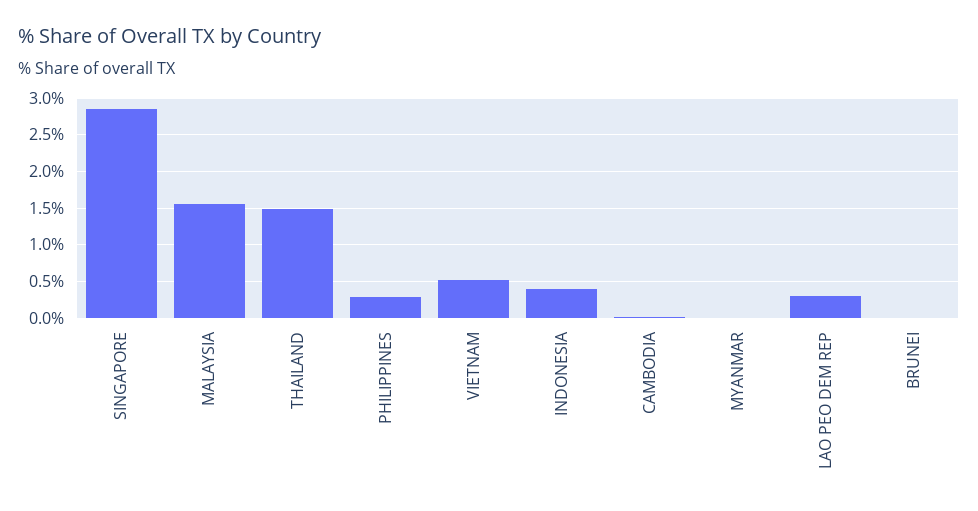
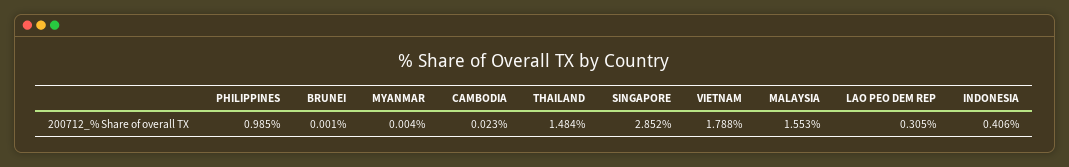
  {
    "SINGAPORE": 2.852,
    "MALAYSIA": 1.553,
    "THAILAND": 1.484,
-   "PHILIPPINES": 0.3,
+   "PHILIPPINES": 0.985,
-   "VIETNAM": 0.5,
+   "VIETNAM": 1.788,
    "INDONESIA": 0.406,
    "CAMBODIA": 0.023,
    "MYANMAR": 0.004,
    "LAO PEO DEM REP": 0.305,
    "BRUNEI": 0.001
  }

